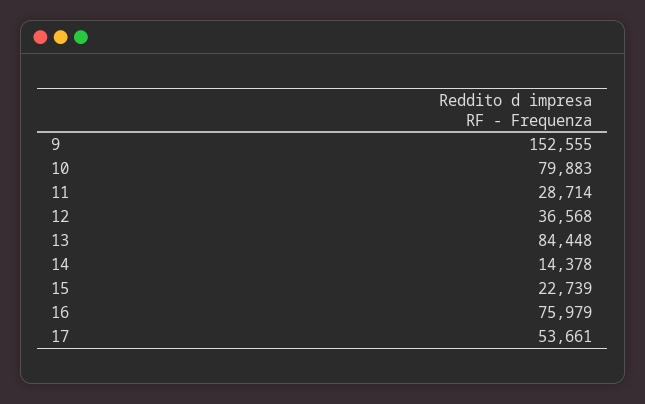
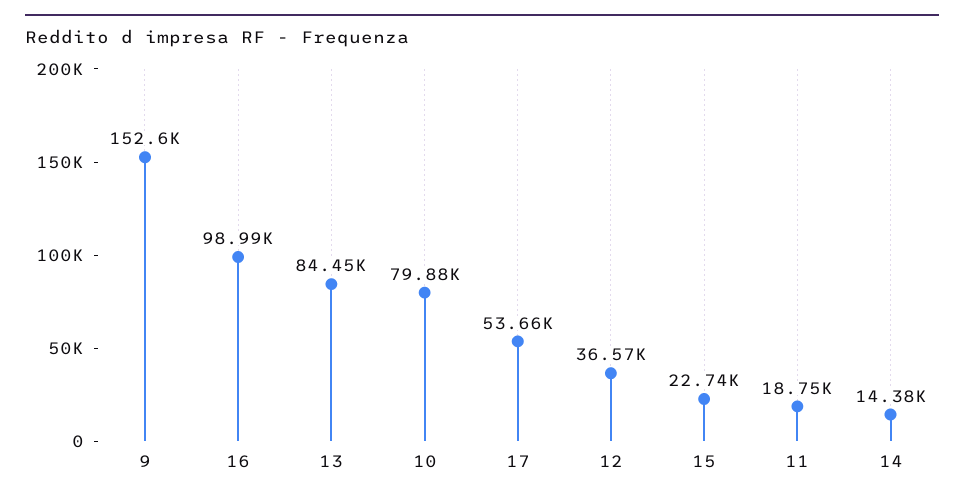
  {
    "9": 152555,
    "10": 79883,
-   "11": 28714,
+   "11": 18750,
    "12": 36568,
    "13": 84448,
    "14": 14378,
    "15": 22739,
-   "16": 75979,
+   "16": 98990,
    "17": 53661
  }

